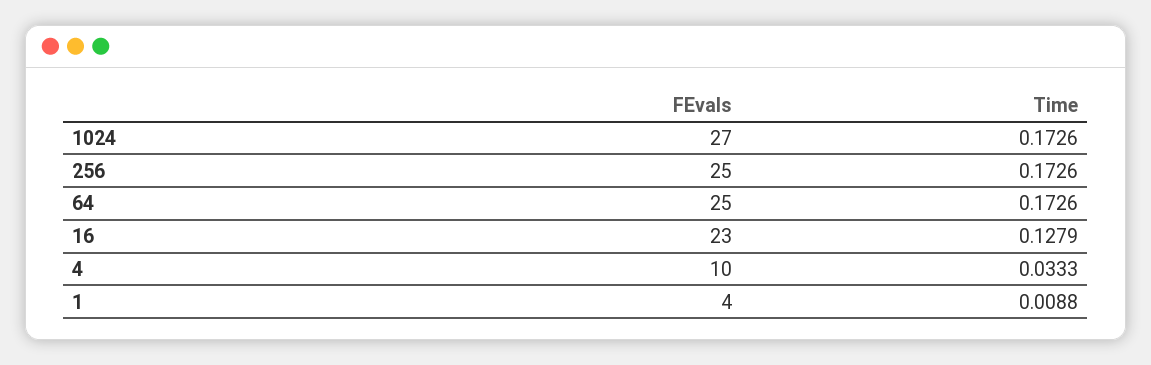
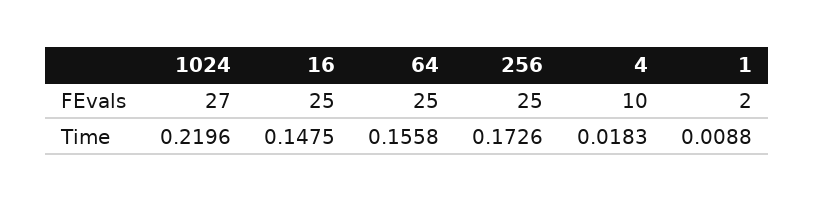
  {
    "FEvals": {
      "1024": 27,
      "256": 25,
      "64": 25,
-     "16": 23,
+     "16": 25,
      "4": 10,
-     "1": 4
+     "1": 2
    },
    "Time": {
-     "1024": 0.1726,
+     "1024": 0.2196,
      "256": 0.1726,
-     "64": 0.1726,
+     "64": 0.1558,
-     "16": 0.1279,
+     "16": 0.1475,
-     "4": 0.0333,
+     "4": 0.0183,
      "1": 0.0088
    }
  }

